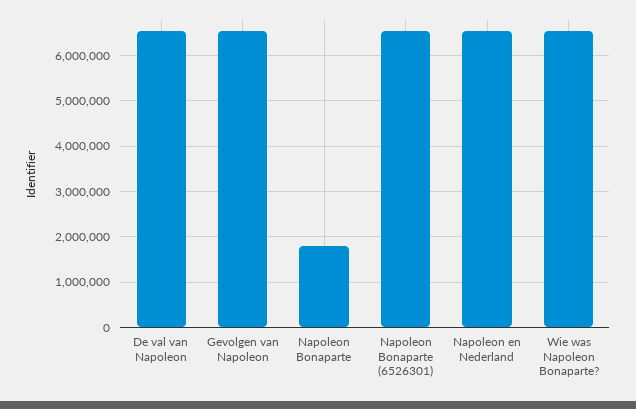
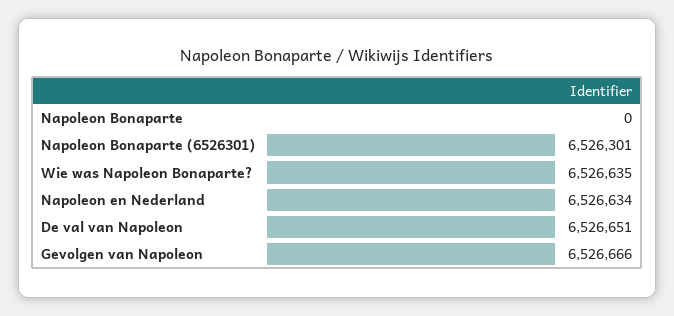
  {
    "De val van Napoleon": 6526651,
    "Gevolgen van Napoleon": 6526666,
-   "Napoleon Bonaparte": 1800000,
+   "Napoleon Bonaparte": 0,
    "Napoleon Bonaparte (6526301)": 6526301,
    "Napoleon en Nederland": 6526634,
    "Wie was Napoleon Bonaparte?": 6526635
  }

